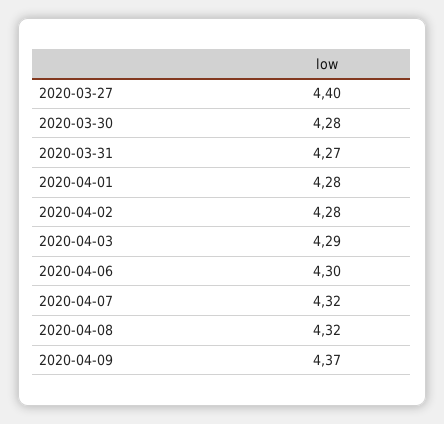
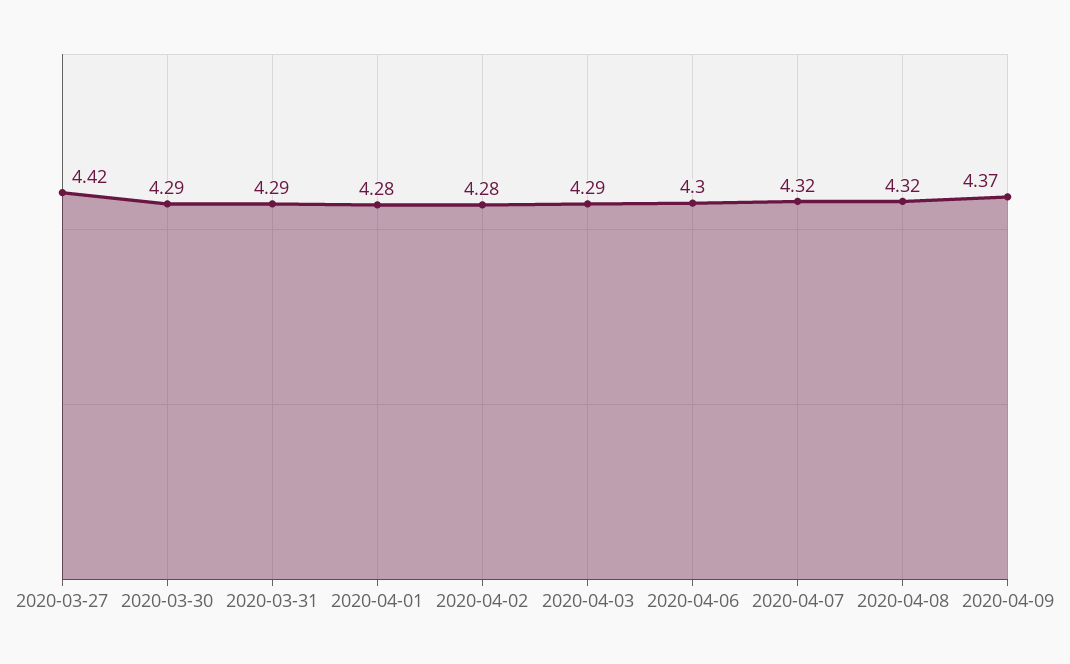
  {
-   "2020-03-27": 4.4,
+   "2020-03-27": 4.42,
-   "2020-03-30": 4.28,
+   "2020-03-30": 4.29,
-   "2020-03-31": 4.27,
+   "2020-03-31": 4.29,
    "2020-04-01": 4.28,
    "2020-04-02": 4.28,
    "2020-04-03": 4.29,
    "2020-04-06": 4.3,
    "2020-04-07": 4.32,
    "2020-04-08": 4.32,
    "2020-04-09": 4.37
  }

